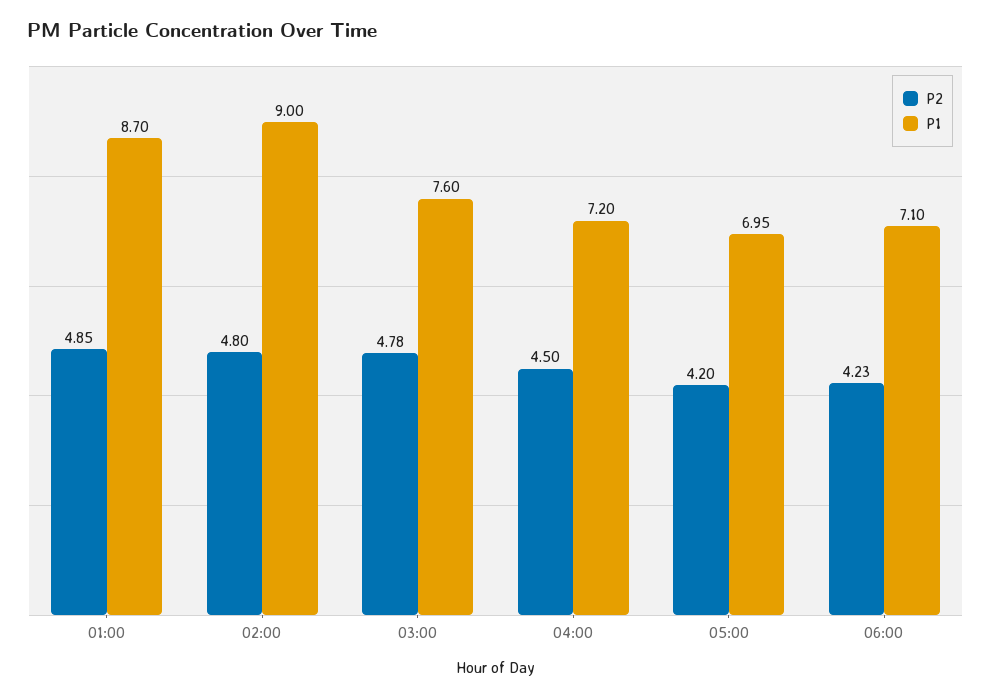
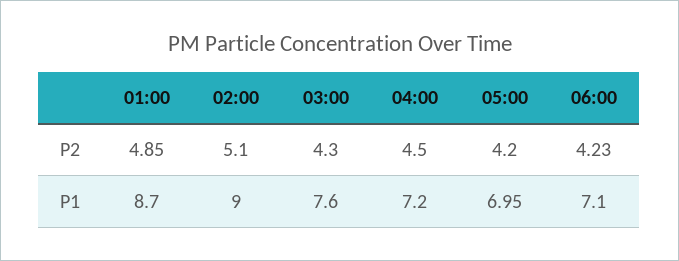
  {
    "P2": {
      "01:00": 4.85,
-     "02:00": 4.8,
+     "02:00": 5.1,
-     "03:00": 4.78,
+     "03:00": 4.3,
      "04:00": 4.5,
      "05:00": 4.2,
      "06:00": 4.23
    },
    "P1": {
      "01:00": 8.7,
      "02:00": 9,
      "03:00": 7.6,
      "04:00": 7.2,
      "05:00": 6.95,
      "06:00": 7.1
    }
  }

